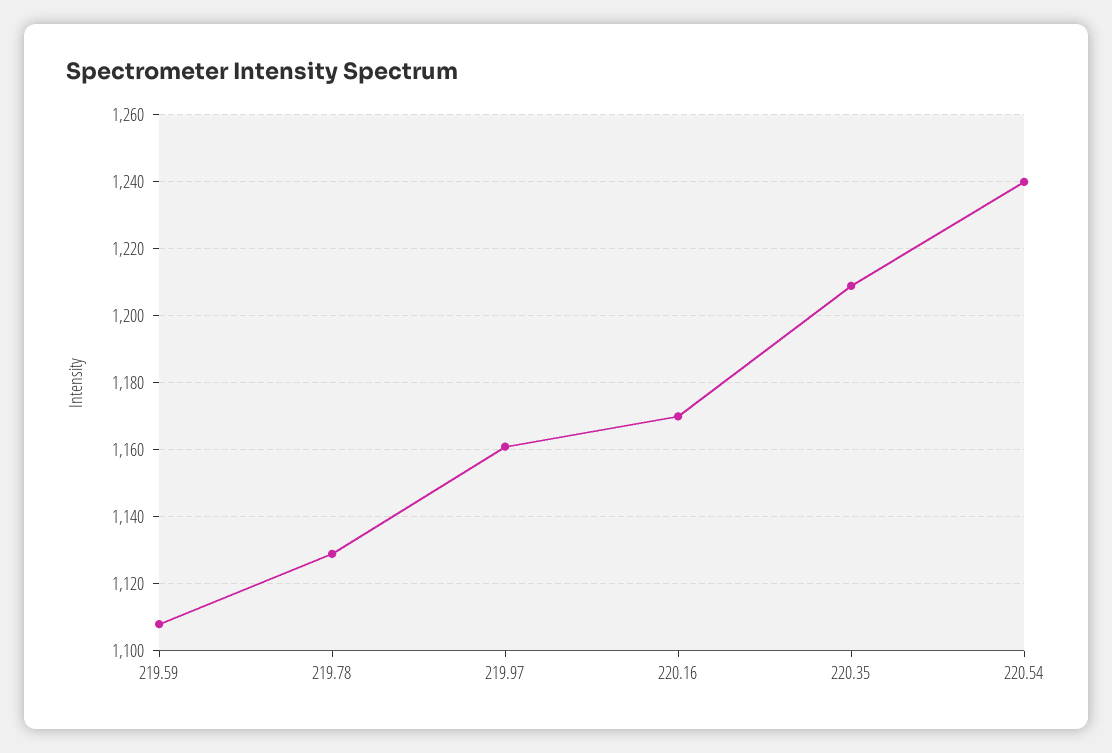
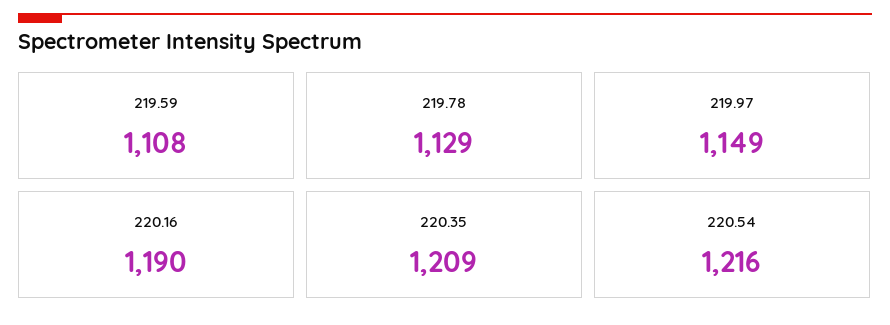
  {
    "219.59": 1108,
    "219.78": 1129,
-   "219.97": 1160,
+   "219.97": 1149,
-   "220.16": 1170,
+   "220.16": 1190,
    "220.35": 1209,
-   "220.54": 1240
+   "220.54": 1216
  }

